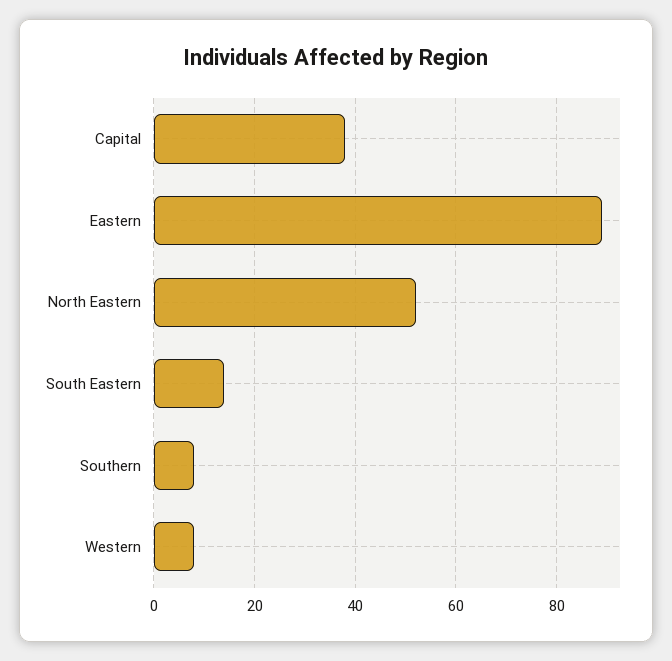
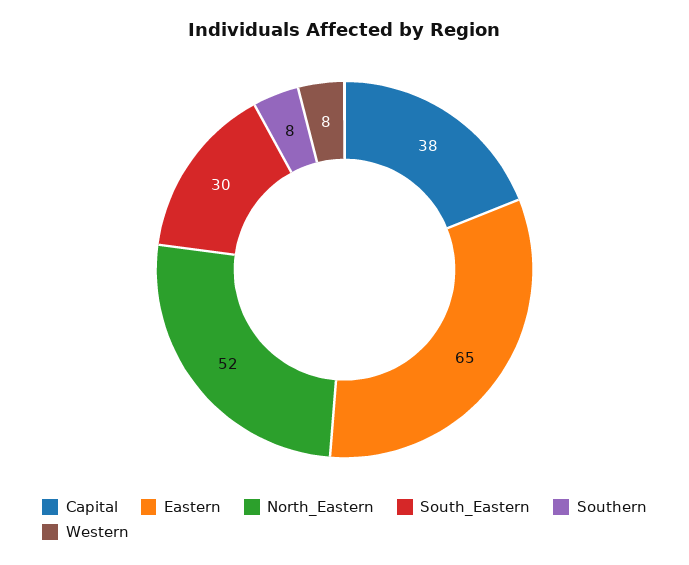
  {
    "Capital": 38,
-   "Eastern": 90,
+   "Eastern": 65,
    "North Eastern": 52,
-   "South Eastern": 15,
+   "South Eastern": 30,
    "Southern": 8,
    "Western": 8
  }

